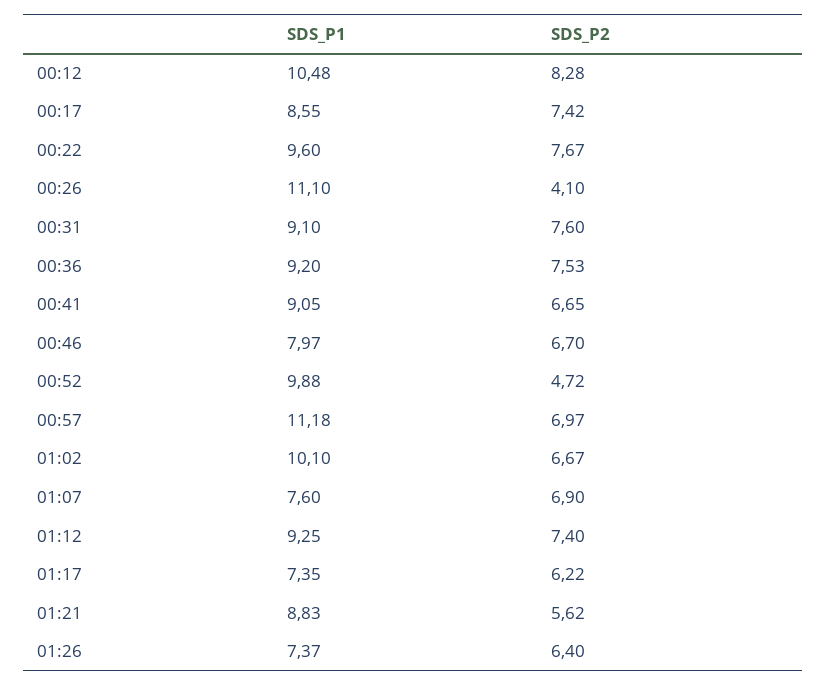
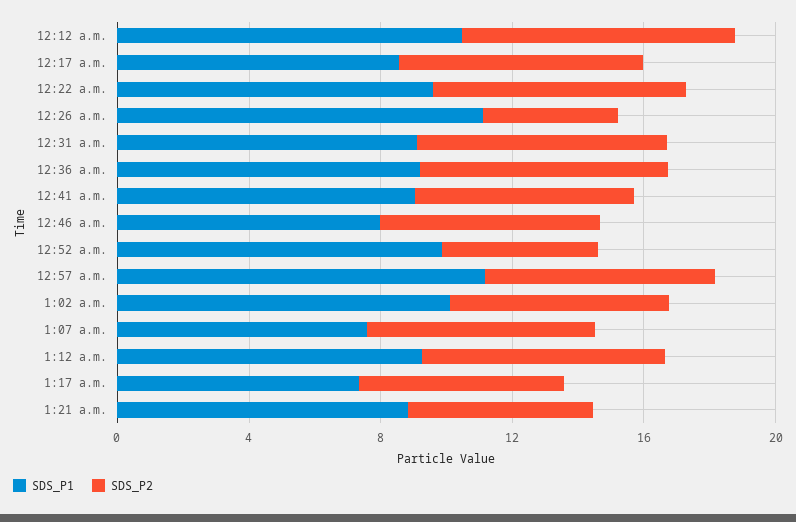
  {
    "SDS_P1": {
      "00:12": 10.48,
      "00:17": 8.55,
      "00:22": 9.6,
      "00:26": 11.1,
      "00:31": 9.1,
      "00:36": 9.2,
      "00:41": 9.05,
      "00:46": 7.97,
      "00:52": 9.88,
      "00:57": 11.18,
      "01:02": 10.1,
      "01:07": 7.6,
      "01:12": 9.25,
      "01:17": 7.35,
-     "01:21": 8.83,
+     "01:21": 8.83
-     "01:26": 7.37
    },
    "SDS_P2": {
      "00:12": 8.28,
      "00:17": 7.42,
      "00:22": 7.67,
      "00:26": 4.1,
      "00:31": 7.6,
      "00:36": 7.53,
      "00:41": 6.65,
      "00:46": 6.7,
      "00:52": 4.72,
      "00:57": 6.97,
      "01:02": 6.67,
      "01:07": 6.9,
      "01:12": 7.4,
      "01:17": 6.22,
-     "01:21": 5.62,
+     "01:21": 5.62
-     "01:26": 6.4
    }
  }

